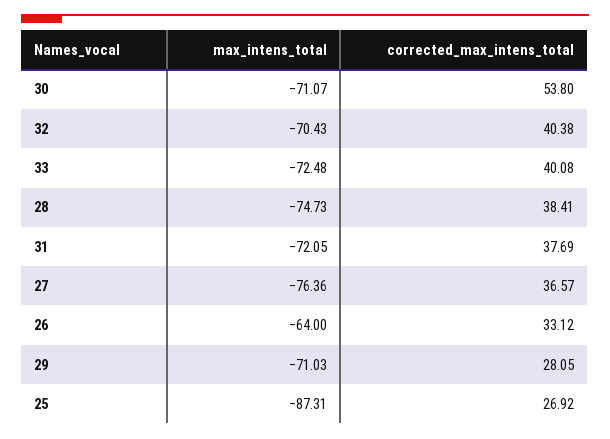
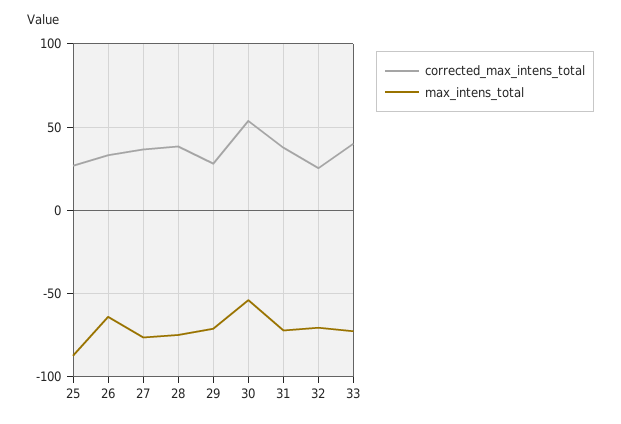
  {
    "max_intens_total": {
-     "30": -71.07,
+     "30": -55,
      "32": -70.43,
      "33": -72.48,
      "28": -74.73,
      "31": -72.05,
      "27": -76.36,
      "26": -64,
      "29": -71.03,
      "25": -87.31
    },
    "corrected_max_intens_total": {
      "30": 53.8,
-     "32": 40.38,
+     "32": 25,
      "33": 40.08,
      "28": 38.41,
      "31": 37.69,
      "27": 36.57,
      "26": 33.12,
      "29": 28.05,
      "25": 26.92
    }
  }

